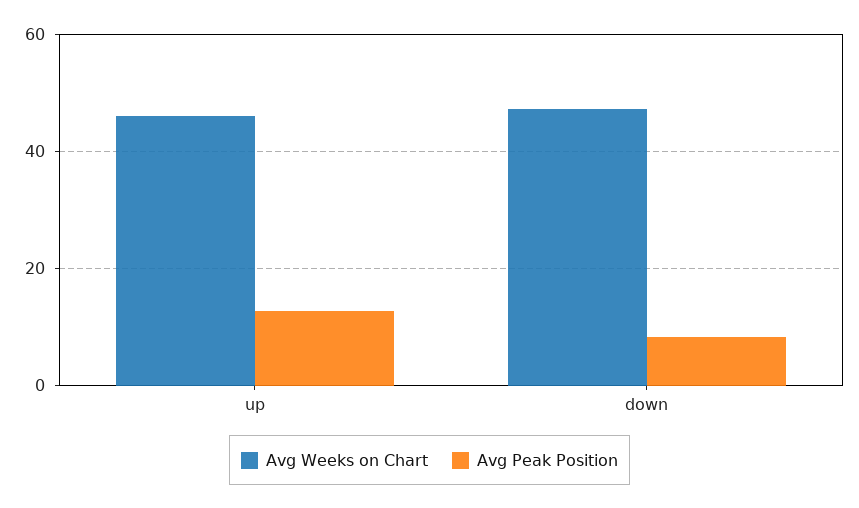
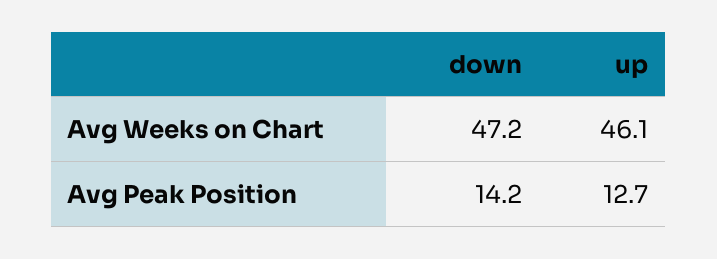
  {
    "Avg Weeks on Chart": {
      "up": 46.1,
      "down": 47.2
    },
    "Avg Peak Position": {
      "up": 12.7,
-     "down": 8
+     "down": 14.2
    }
  }

